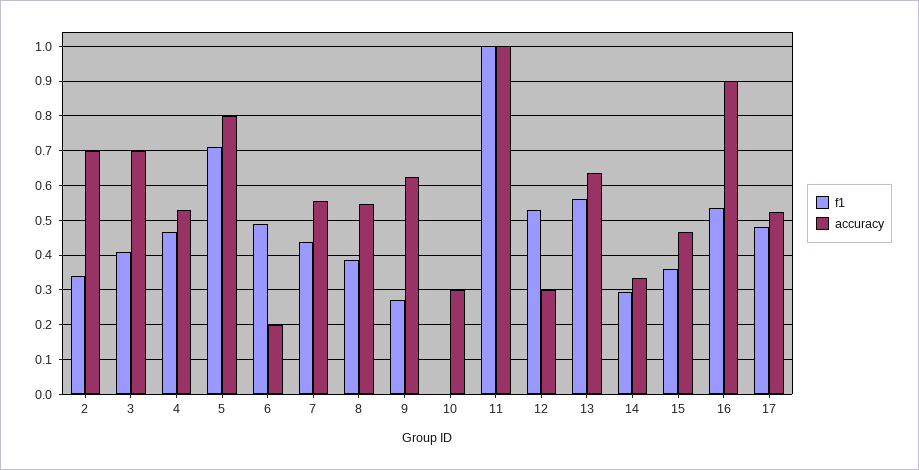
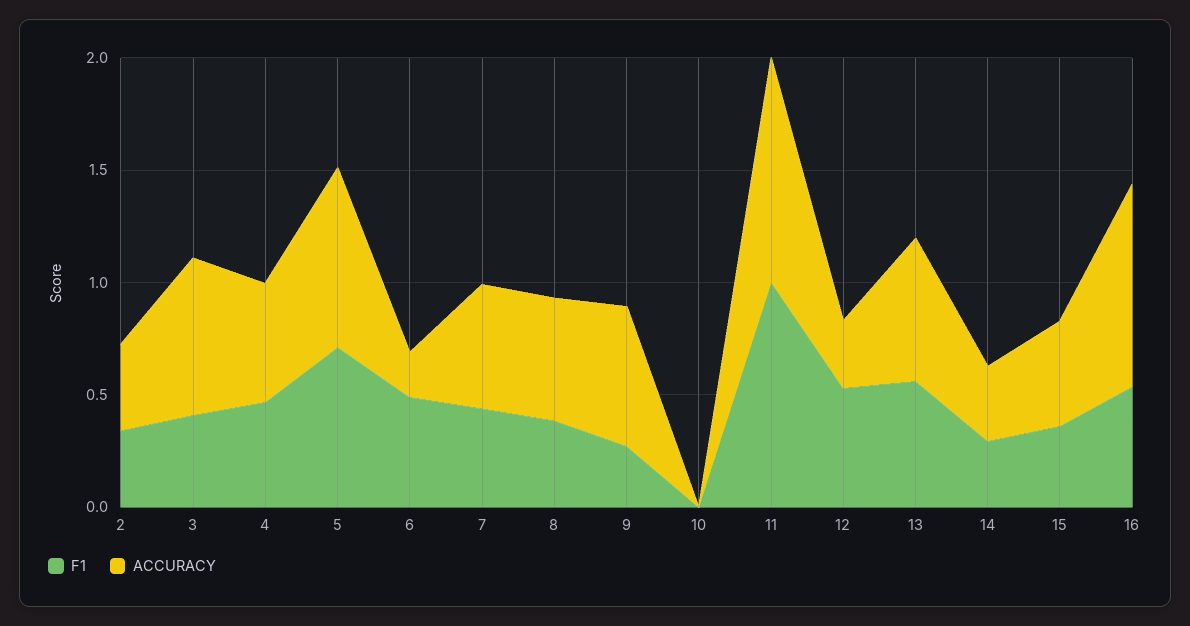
  {
    "f1": {
      "2": 0.34,
      "3": 0.42,
      "4": 0.46,
      "5": 0.72,
      "6": 0.48,
      "7": 0.44,
      "8": 0.38,
      "9": 0.28,
      "10": 0,
      "11": 1,
      "12": 0.52,
      "13": 0.56,
      "14": 0.3,
      "15": 0.36,
-     "16": 0.54,
+     "16": 0.54
-     "17": 0.48
    },
    "accuracy": {
-     "2": 0.7,
+     "2": 0.4,
      "3": 0.7,
      "4": 0.52,
      "5": 0.8,
      "6": 0.2,
      "7": 0.56,
      "8": 0.54,
      "9": 0.62,
-     "10": 0.3,
+     "10": 0,
      "11": 1,
      "12": 0.3,
      "13": 0.64,
      "14": 0.34,
      "15": 0.46,
-     "16": 0.9,
+     "16": 0.9
-     "17": 0.52
    }
  }

